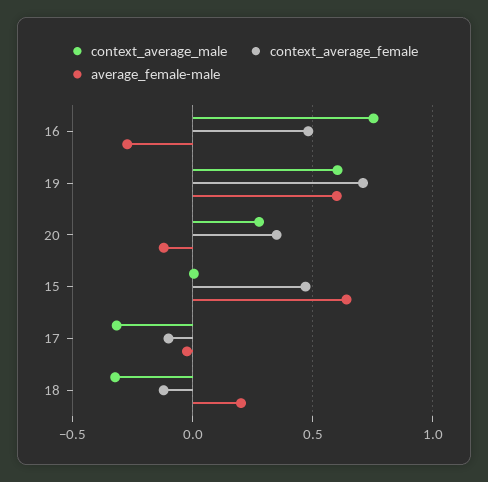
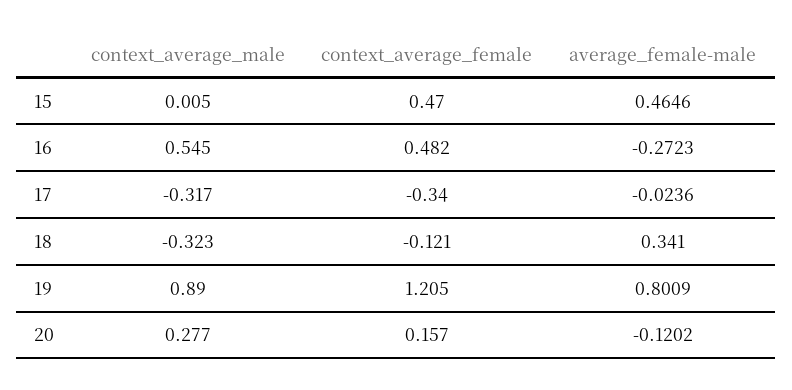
  {
    "context_average_male": {
-     "16": 0.75,
+     "16": 0.545,
-     "19": 0.6,
+     "19": 0.89,
      "20": 0.277,
      "15": 0.005,
      "17": -0.317,
      "18": -0.323
    },
    "context_average_female": {
      "16": 0.482,
-     "19": 0.7,
+     "19": 1.205,
-     "20": 0.35,
+     "20": 0.157,
      "15": 0.47,
-     "17": -0.1,
+     "17": -0.34,
      "18": -0.121
    },
    "average_female-male": {
      "16": -0.2723,
-     "19": 0.6,
+     "19": 0.8009,
      "20": -0.1202,
-     "15": 0.65,
+     "15": 0.4646,
      "17": -0.0236,
-     "18": 0.2
+     "18": 0.341
    }
  }

